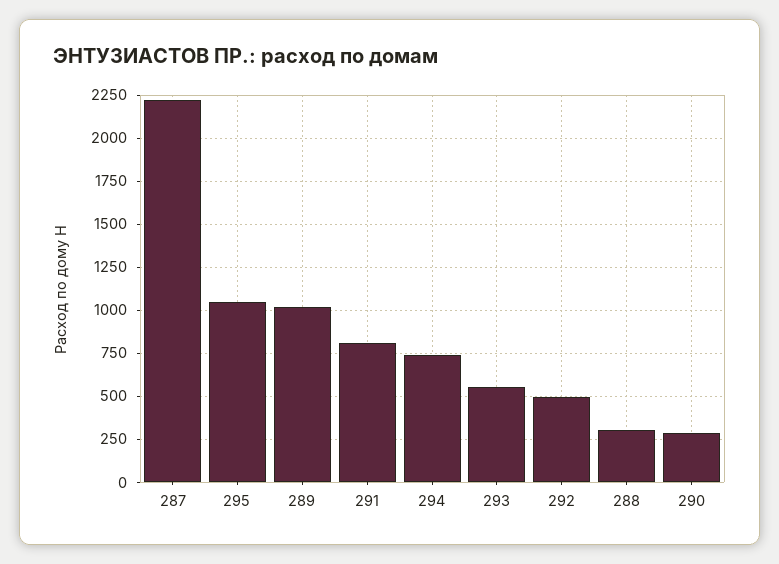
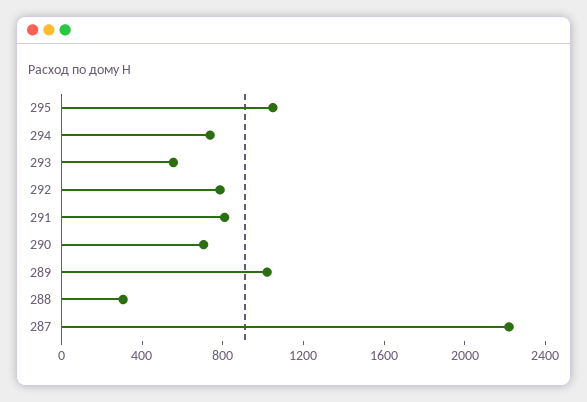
  {
    "287": 2200,
    "295": 1050,
    "289": 1000,
    "291": 800,
    "294": 750,
    "293": 550,
-   "292": 500,
+   "292": 800,
    "288": 300,
-   "290": 300
+   "290": 700
  }

